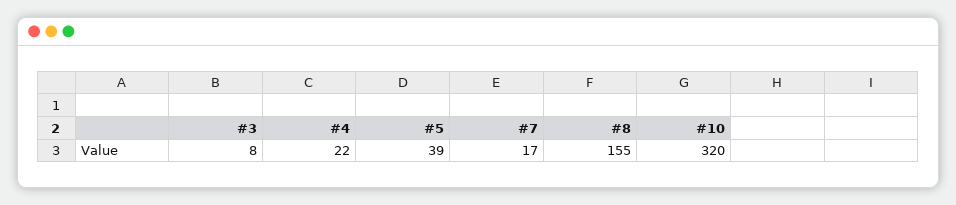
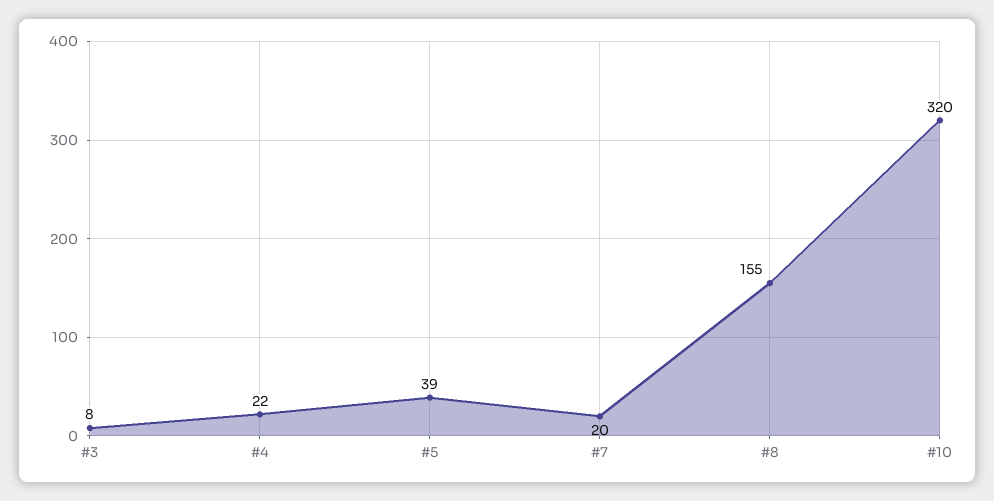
  {
    "#3": 8,
    "#4": 22,
    "#5": 39,
-   "#7": 17,
+   "#7": 20,
    "#8": 155,
    "#10": 320
  }

